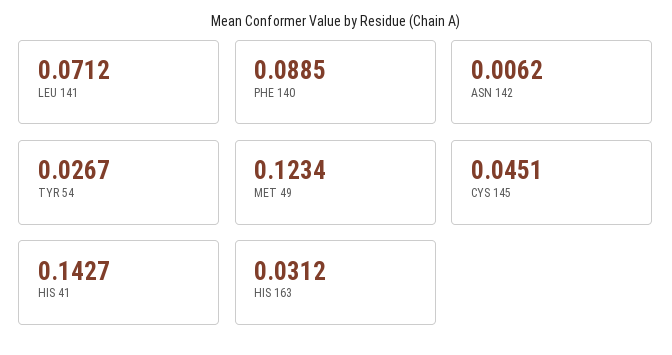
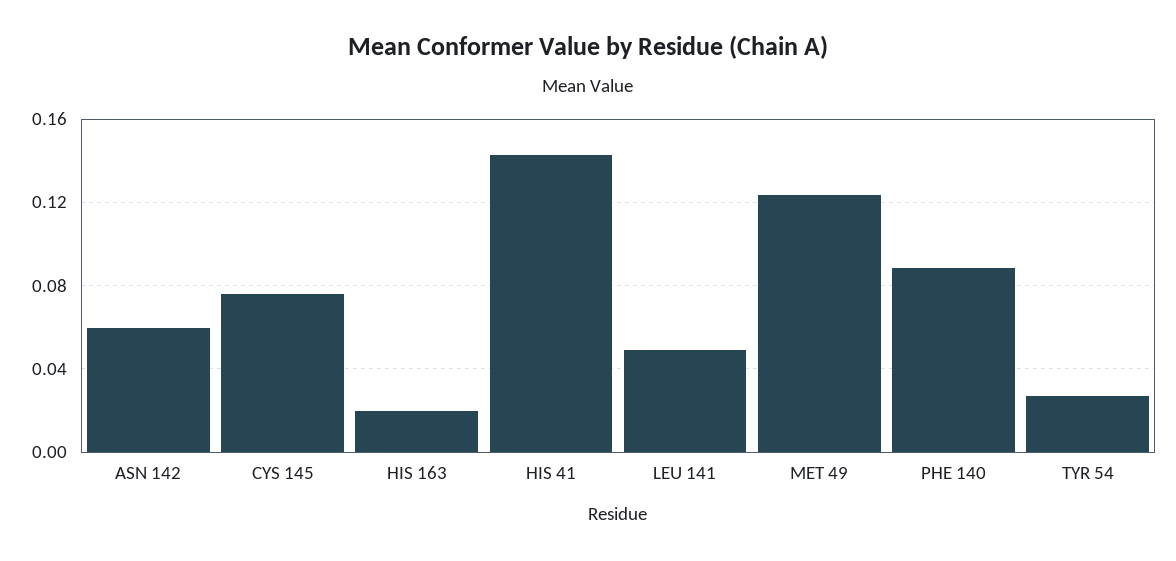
  {
-   "LEU 141": 0.0712,
+   "LEU 141": 0.05,
    "PHE 140": 0.0885,
-   "ASN 142": 0.0062,
+   "ASN 142": 0.06,
    "TYR 54": 0.0267,
    "MET 49": 0.1234,
-   "CYS 145": 0.0451,
+   "CYS 145": 0.075,
    "HIS 41": 0.1427,
-   "HIS 163": 0.0312
+   "HIS 163": 0.02
  }

